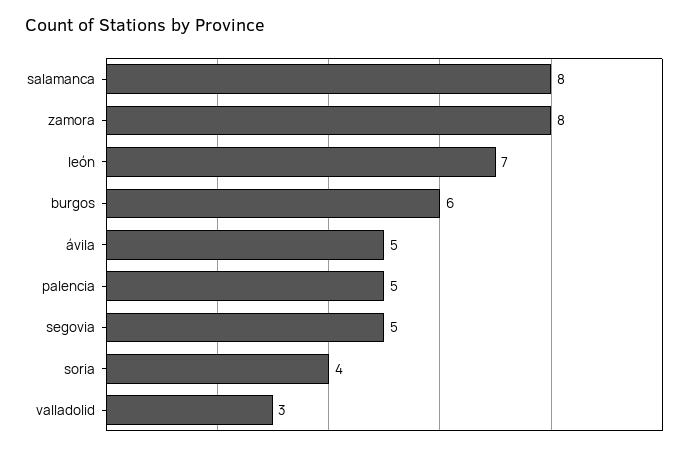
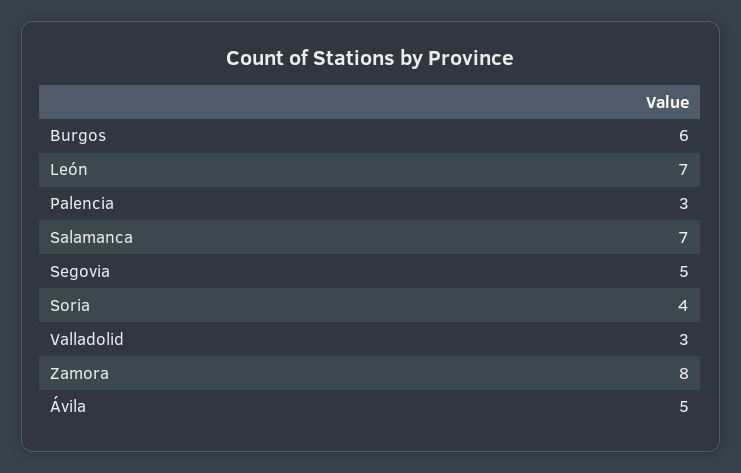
  {
-   "salamanca": 8,
+   "salamanca": 7,
    "zamora": 8,
    "león": 7,
    "burgos": 6,
    "ávila": 5,
-   "palencia": 5,
+   "palencia": 3,
    "segovia": 5,
    "soria": 4,
    "valladolid": 3
  }

